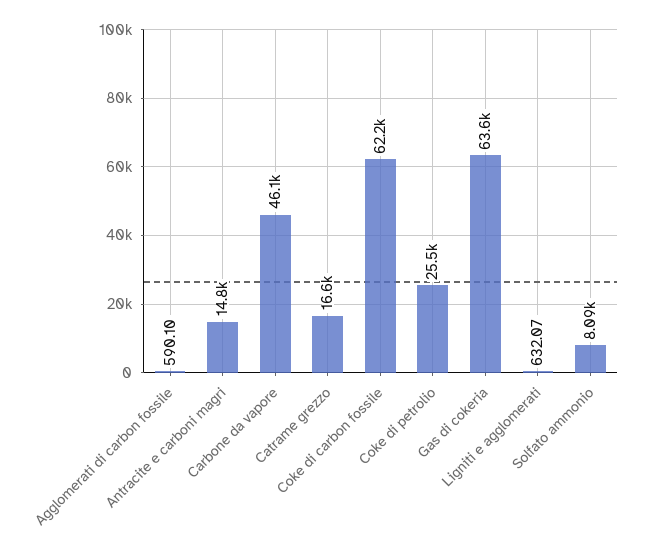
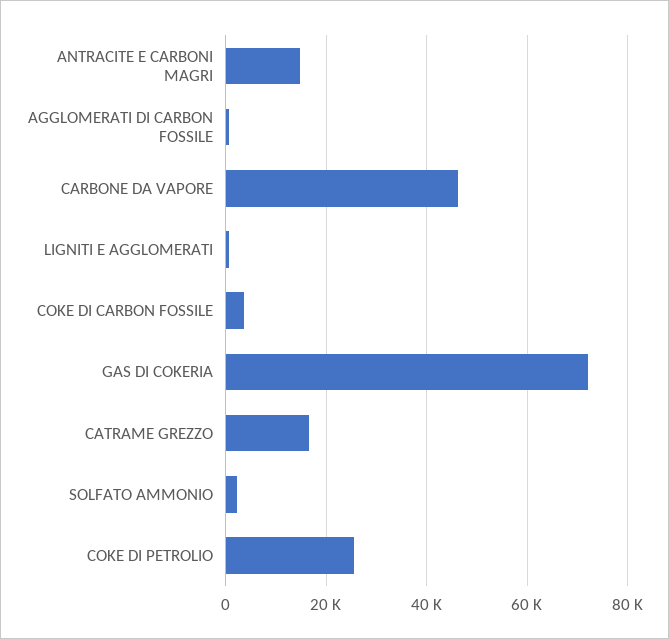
  {
    "Agglomerati di carbon fossile": 590.1,
    "Antracite e carboni magri": 14800,
    "Carbone da vapore": 46100,
    "Catrame grezzo": 16600,
-   "Coke di carbon fossile": 62200,
+   "Coke di carbon fossile": 4000,
    "Coke di petrolio": 25500,
-   "Gas di cokeria": 63600,
+   "Gas di cokeria": 72000,
    "Ligniti e agglomerati": 632.07,
-   "Solfato ammonio": 8090
+   "Solfato ammonio": 2000
  }

